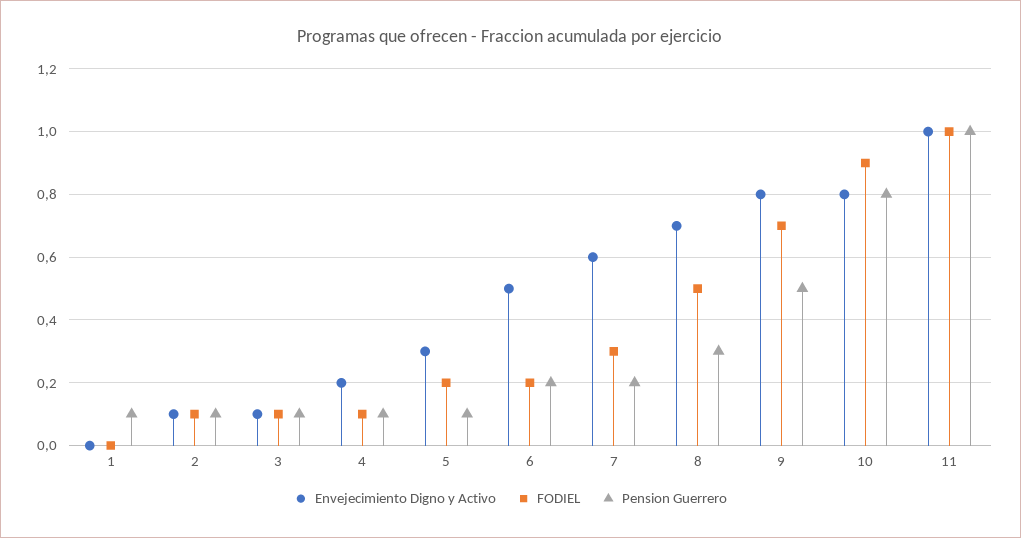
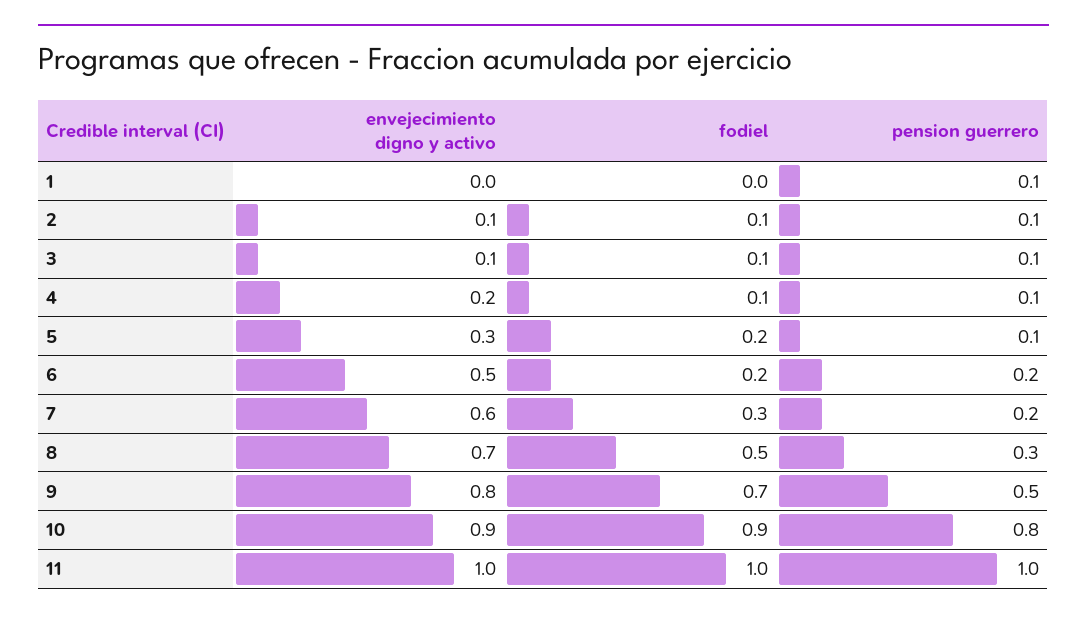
  {
    "Envejecimiento Digno y Activo": {
      "1": 0,
      "2": 0.1,
      "3": 0.1,
      "4": 0.2,
      "5": 0.3,
      "6": 0.5,
      "7": 0.6,
      "8": 0.7,
      "9": 0.8,
-     "10": 0.8,
+     "10": 0.9,
      "11": 1
    },
    "FODIEL": {
      "1": 0,
      "2": 0.1,
      "3": 0.1,
      "4": 0.1,
      "5": 0.2,
      "6": 0.2,
      "7": 0.3,
      "8": 0.5,
      "9": 0.7,
      "10": 0.9,
      "11": 1
    },
    "Pension Guerrero": {
      "1": 0.1,
      "2": 0.1,
      "3": 0.1,
      "4": 0.1,
      "5": 0.1,
      "6": 0.2,
      "7": 0.2,
      "8": 0.3,
      "9": 0.5,
      "10": 0.8,
      "11": 1
    }
  }

